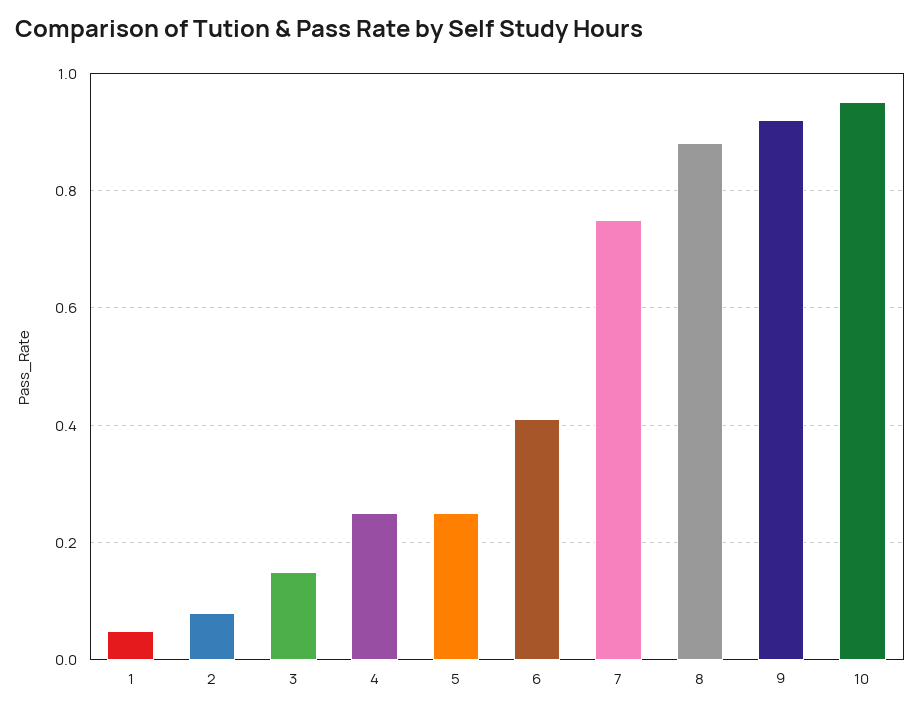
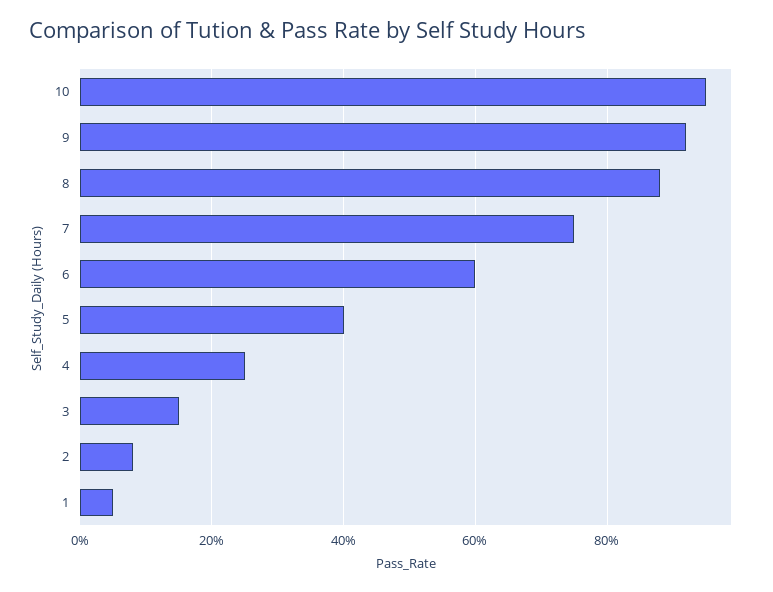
  {
    "1": 0.05,
    "2": 0.1,
    "3": 0.15,
    "4": 0.25,
-   "5": 0.25,
+   "5": 0.4,
-   "6": 0.4,
+   "6": 0.6,
    "7": 0.75,
    "8": 0.9,
    "9": 0.9,
    "10": 0.95
  }

